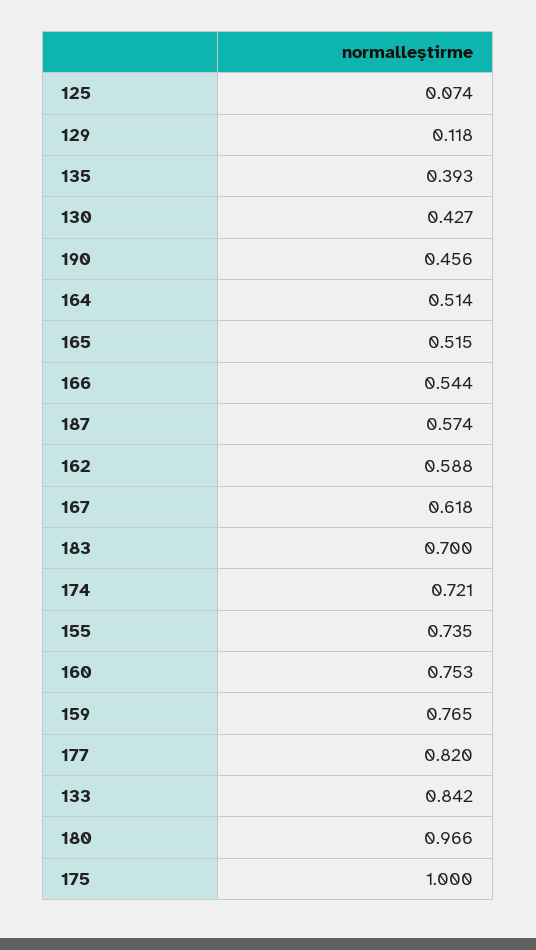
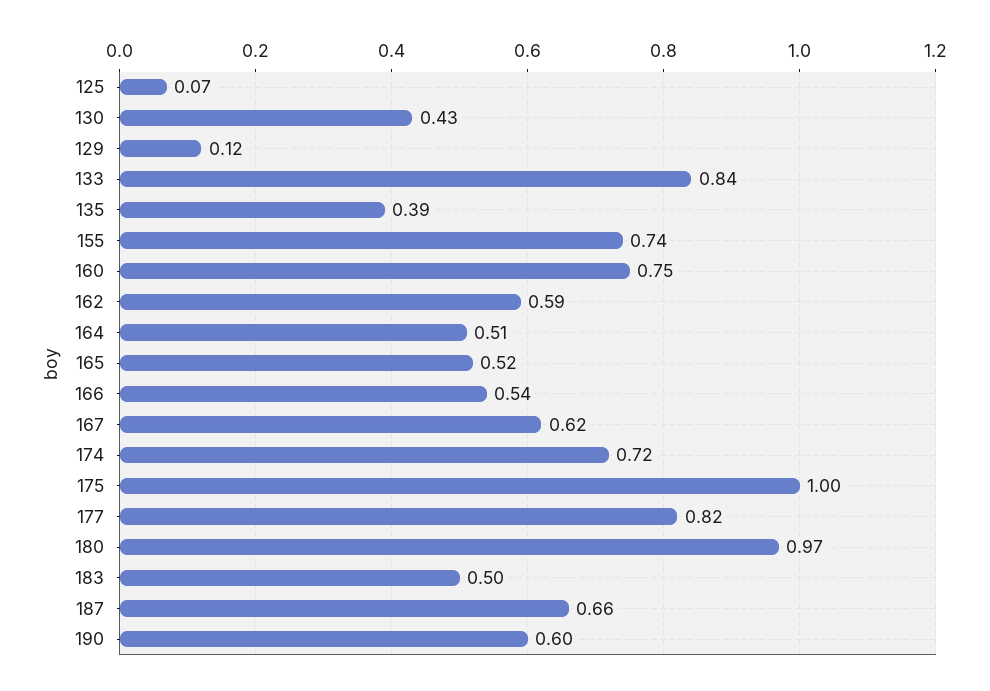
  {
    "125": 0.074,
    "129": 0.118,
    "135": 0.393,
    "130": 0.427,
-   "190": 0.456,
+   "190": 0.6,
    "164": 0.514,
    "165": 0.515,
    "166": 0.544,
-   "187": 0.574,
+   "187": 0.66,
    "162": 0.588,
    "167": 0.618,
-   "183": 0.7,
+   "183": 0.5,
    "174": 0.721,
    "155": 0.735,
    "160": 0.753,
-   "159": 0.765,
    "177": 0.82,
    "133": 0.842,
    "180": 0.966,
    "175": 1
  }

